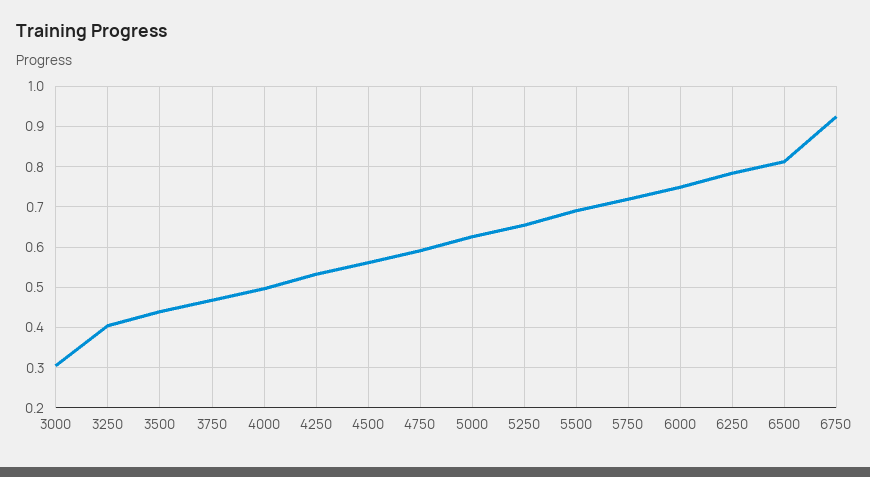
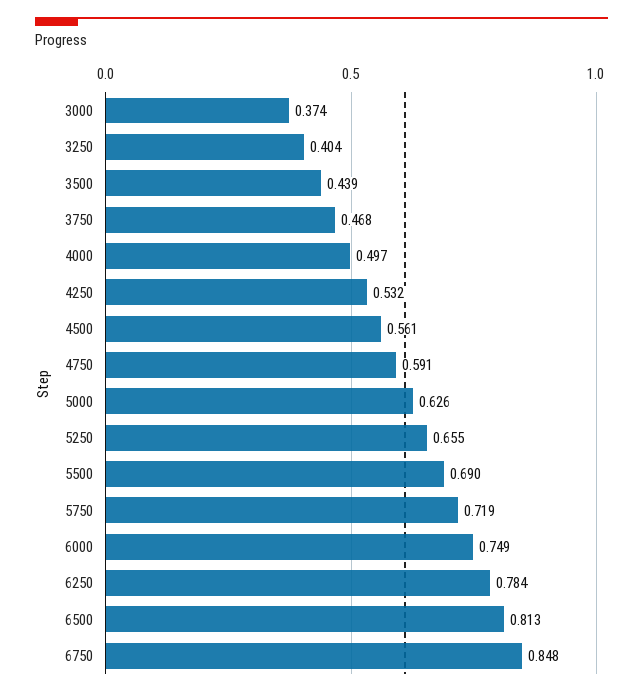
  {
-   "3000": 0.3,
+   "3000": 0.374,
    "3250": 0.404,
    "3500": 0.439,
    "3750": 0.468,
    "4000": 0.497,
    "4250": 0.532,
    "4500": 0.561,
    "4750": 0.591,
    "5000": 0.626,
    "5250": 0.655,
    "5500": 0.69,
    "5750": 0.719,
    "6000": 0.749,
    "6250": 0.784,
    "6500": 0.813,
-   "6750": 0.92
+   "6750": 0.848
  }

